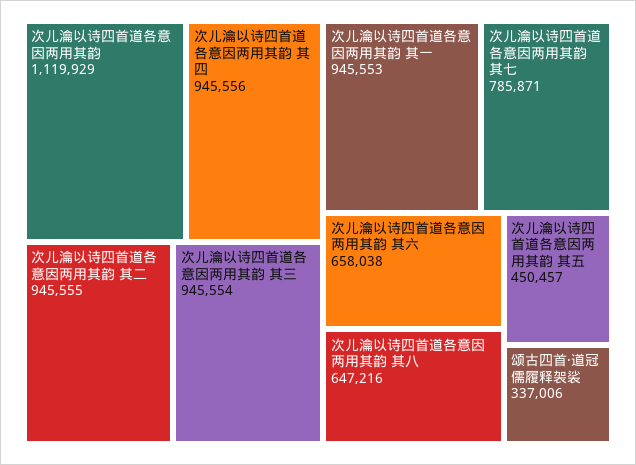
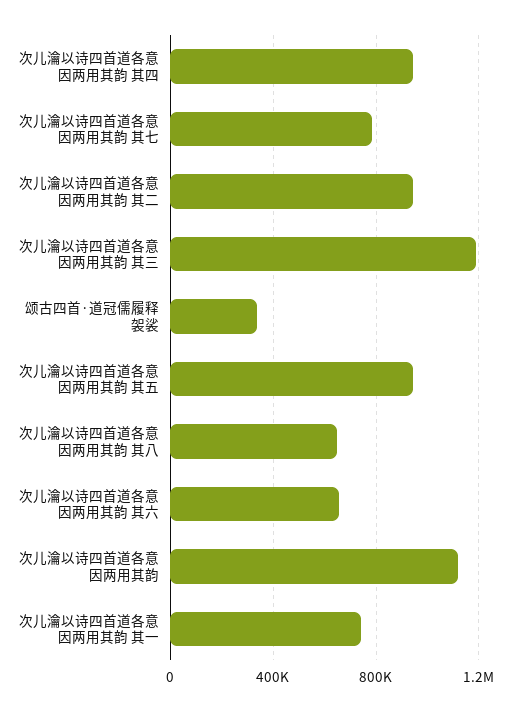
  {
    "次儿瀹以诗四首道各意因两用其韵": 1119929,
    "次儿瀹以诗四首道各意因两用其韵 其四": 945556,
    "次儿瀹以诗四首道各意因两用其韵 其二": 945555,
-   "次儿瀹以诗四首道各意因两用其韵 其三": 945554,
+   "次儿瀹以诗四首道各意因两用其韵 其三": 1200000,
-   "次儿瀹以诗四首道各意因两用其韵 其一": 945553,
+   "次儿瀹以诗四首道各意因两用其韵 其一": 750000,
    "次儿瀹以诗四首道各意因两用其韵 其七": 785871,
    "次儿瀹以诗四首道各意因两用其韵 其六": 658038,
    "次儿瀹以诗四首道各意因两用其韵 其八": 647216,
-   "次儿瀹以诗四首道各意因两用其韵 其五": 450457,
+   "次儿瀹以诗四首道各意因两用其韵 其五": 950000,
    "颂古四首·道冠儒履释袈裟": 337006
  }

